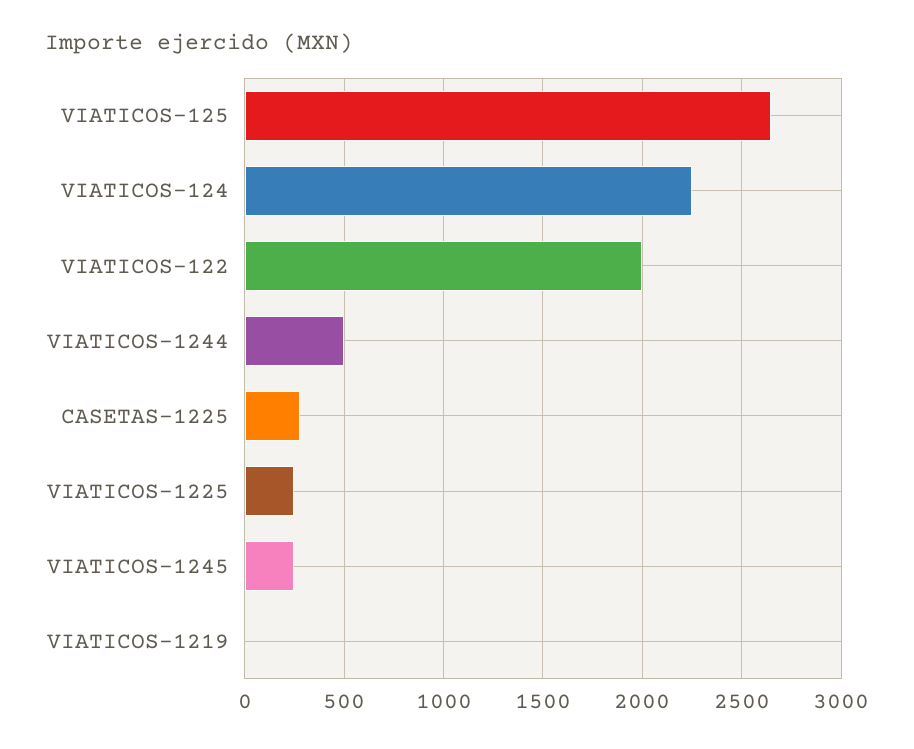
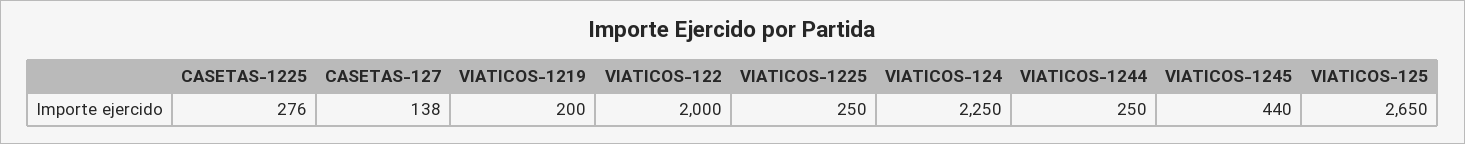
  {
    "VIATICOS-125": 2650,
    "VIATICOS-124": 2250,
    "VIATICOS-122": 2000,
-   "VIATICOS-1244": 500,
+   "VIATICOS-1244": 250,
    "CASETAS-1225": 276,
    "VIATICOS-1225": 250,
-   "VIATICOS-1245": 250,
+   "VIATICOS-1245": 440,
-   "VIATICOS-1219": 0
+   "VIATICOS-1219": 200,
+   "CASETAS-127": 138
  }

